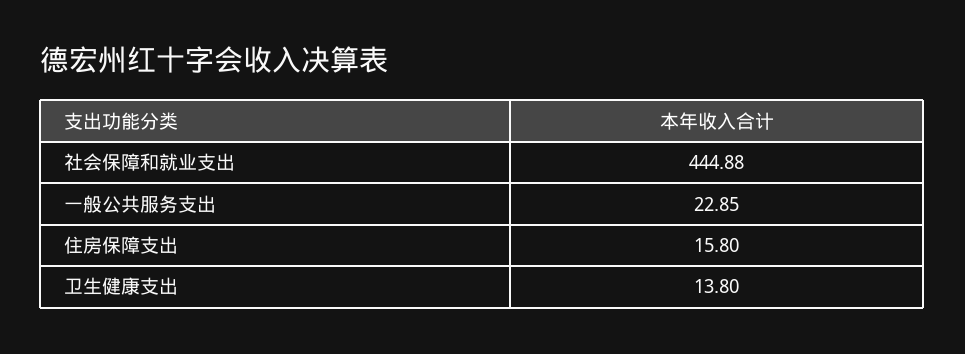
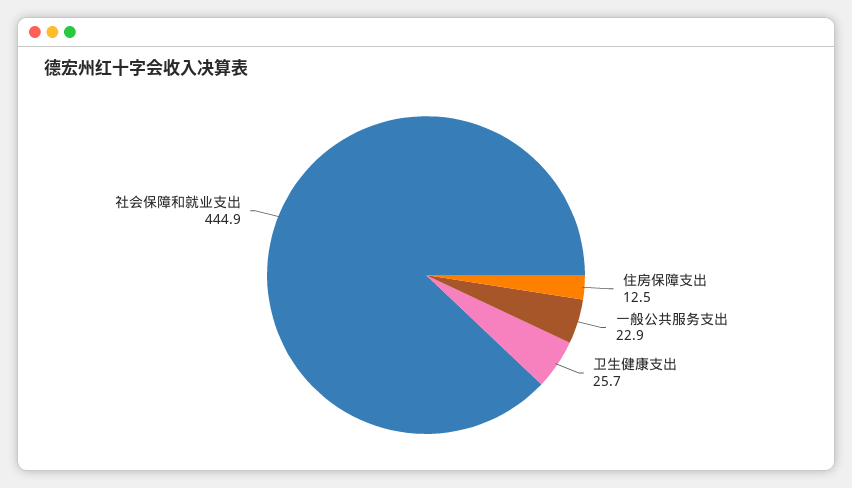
  {
    "社会保障和就业支出": 444.88,
    "一般公共服务支出": 22.85,
-   "住房保障支出": 15.8,
+   "住房保障支出": 12.5,
-   "卫生健康支出": 13.8
+   "卫生健康支出": 25.7
  }

